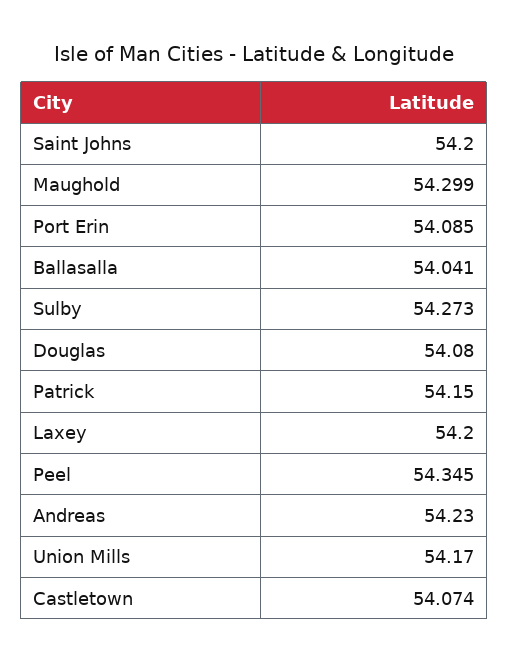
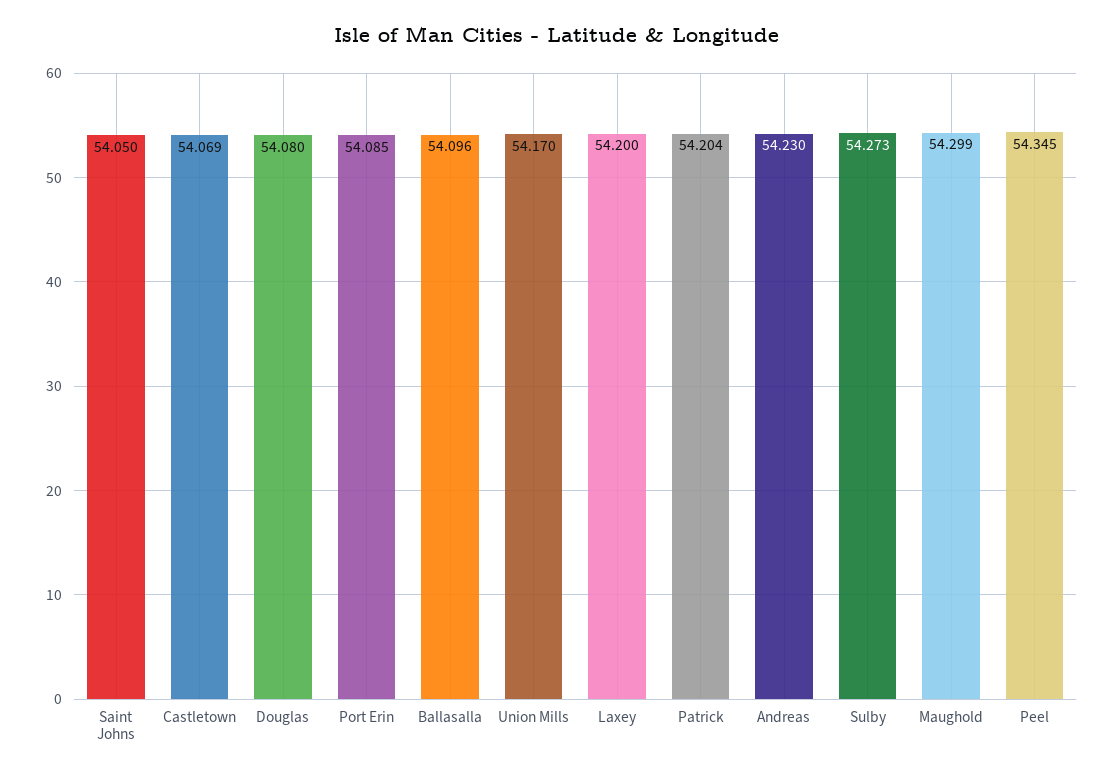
  {
-   "Saint Johns": 54.2,
+   "Saint Johns": 54.05,
    "Maughold": 54.299,
    "Port Erin": 54.085,
-   "Ballasalla": 54.041,
+   "Ballasalla": 54.096,
    "Sulby": 54.273,
    "Douglas": 54.08,
-   "Patrick": 54.15,
+   "Patrick": 54.204,
    "Laxey": 54.2,
    "Peel": 54.345,
    "Andreas": 54.23,
    "Union Mills": 54.17,
-   "Castletown": 54.074
+   "Castletown": 54.069
  }

